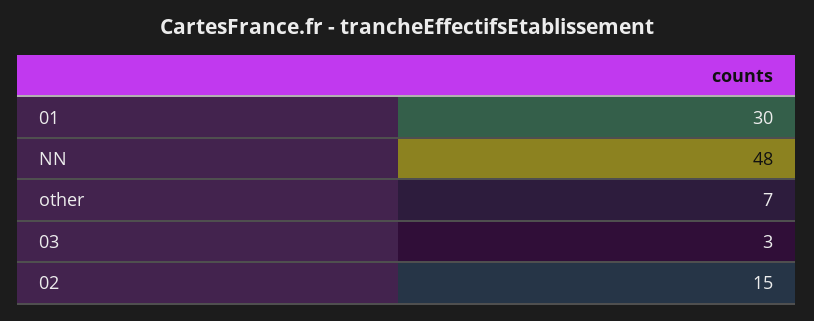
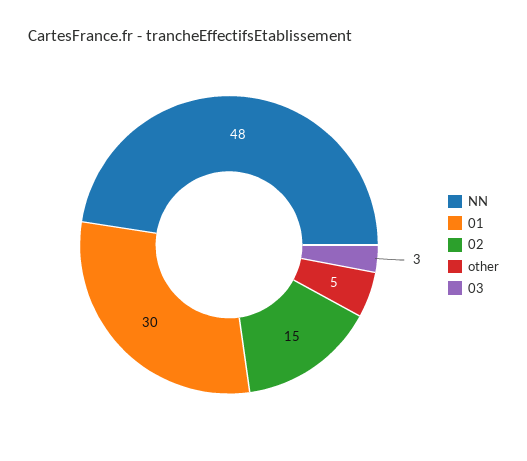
  {
    "01": 30,
    "NN": 48,
-   "other": 7,
+   "other": 5,
    "03": 3,
    "02": 15
  }

